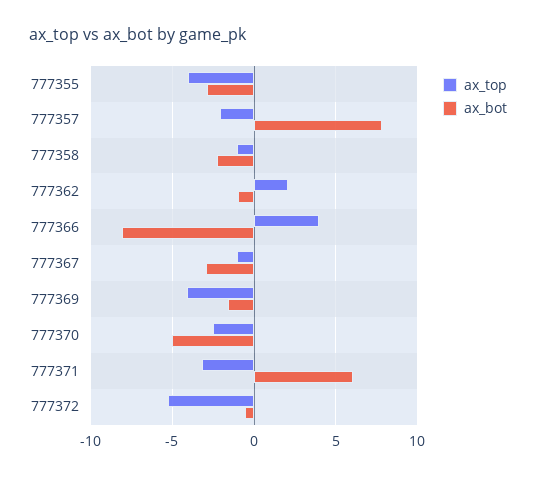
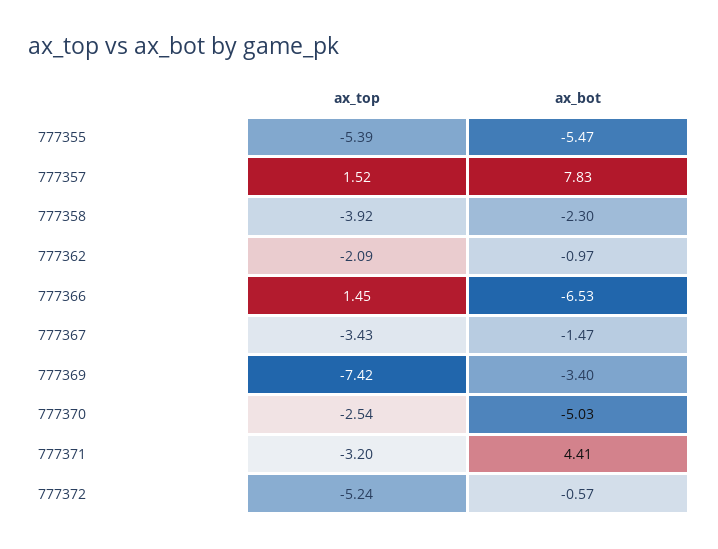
  {
    "ax_top": {
-     "777355": -4,
+     "777355": -5.39,
-     "777357": -2,
+     "777357": 1.52,
-     "777358": -1,
+     "777358": -3.92,
-     "777362": 2,
+     "777362": -2.09,
-     "777366": 4,
+     "777366": 1.45,
-     "777367": -1,
+     "777367": -3.43,
-     "777369": -4,
+     "777369": -7.42,
      "777370": -2.54,
      "777371": -3.2,
      "777372": -5.24
    },
    "ax_bot": {
-     "777355": -3,
+     "777355": -5.47,
      "777357": 7.83,
      "777358": -2.3,
      "777362": -0.97,
-     "777366": -8,
+     "777366": -6.53,
-     "777367": -3,
+     "777367": -1.47,
-     "777369": -1.5,
+     "777369": -3.4,
      "777370": -5.03,
-     "777371": 6,
+     "777371": 4.41,
      "777372": -0.57
    }
  }

